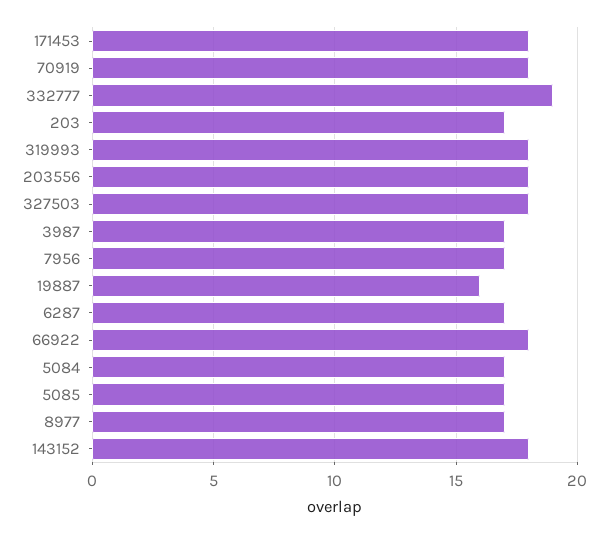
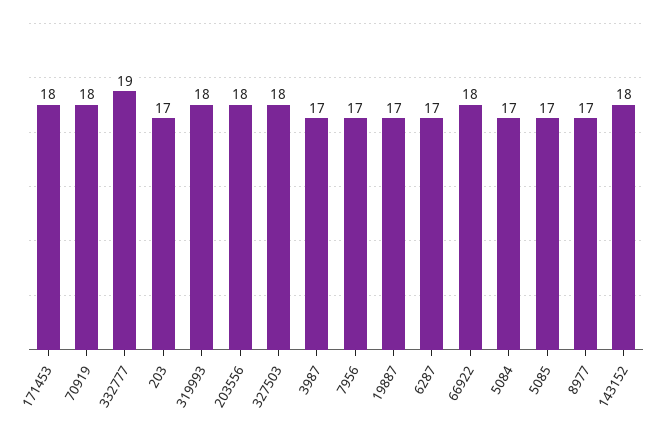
  {
    "171453": 18,
    "70919": 18,
    "332777": 19,
    "203": 17,
    "319993": 18,
    "203556": 18,
    "327503": 18,
    "3987": 17,
    "7956": 17,
-   "19887": 16,
+   "19887": 17,
    "6287": 17,
    "66922": 18,
    "5084": 17,
    "5085": 17,
    "8977": 17,
    "143152": 18
  }

